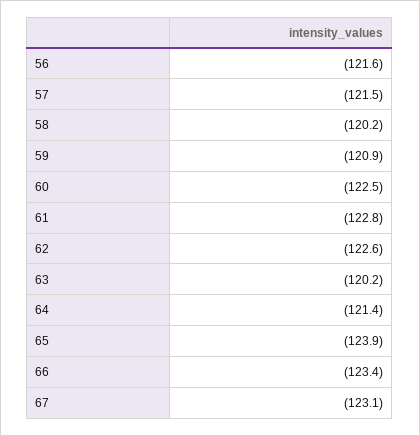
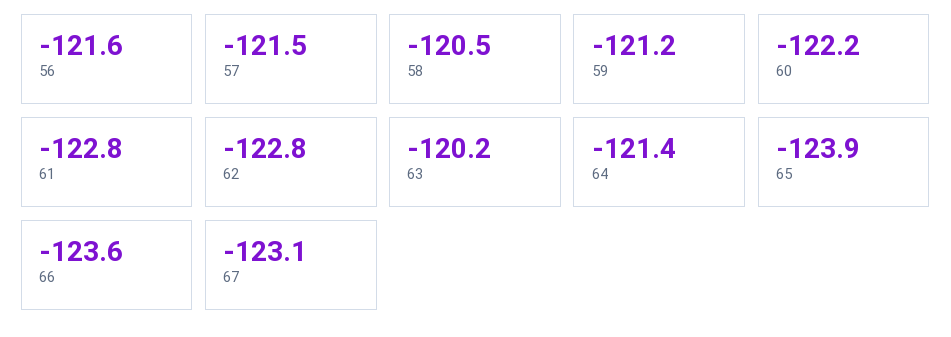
  {
    "56": -121.6,
    "57": -121.5,
-   "58": -120.2,
+   "58": -120.5,
-   "59": -120.9,
+   "59": -121.2,
-   "60": -122.5,
+   "60": -122.2,
    "61": -122.8,
-   "62": -122.6,
+   "62": -122.8,
    "63": -120.2,
    "64": -121.4,
    "65": -123.9,
-   "66": -123.4,
+   "66": -123.6,
    "67": -123.1
  }

